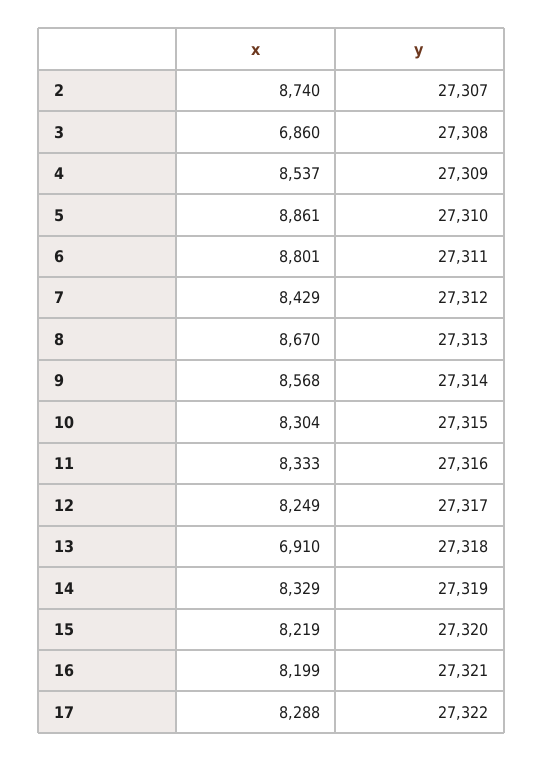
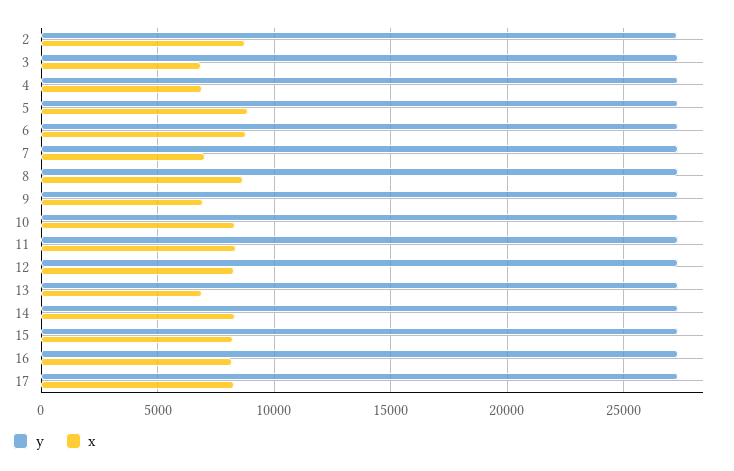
  {
    "x": {
      "2": 8740,
      "3": 6860,
-     "4": 8537,
+     "4": 7000,
      "5": 8861,
      "6": 8801,
-     "7": 8429,
+     "7": 7000,
      "8": 8670,
-     "9": 8568,
+     "9": 7000,
      "10": 8304,
      "11": 8333,
      "12": 8249,
      "13": 6910,
      "14": 8329,
      "15": 8219,
      "16": 8199,
      "17": 8288
    },
    "y": {
      "2": 27307,
      "3": 27308,
      "4": 27309,
      "5": 27310,
      "6": 27311,
      "7": 27312,
      "8": 27313,
      "9": 27314,
      "10": 27315,
      "11": 27316,
      "12": 27317,
      "13": 27318,
      "14": 27319,
      "15": 27320,
      "16": 27321,
      "17": 27322
    }
  }

